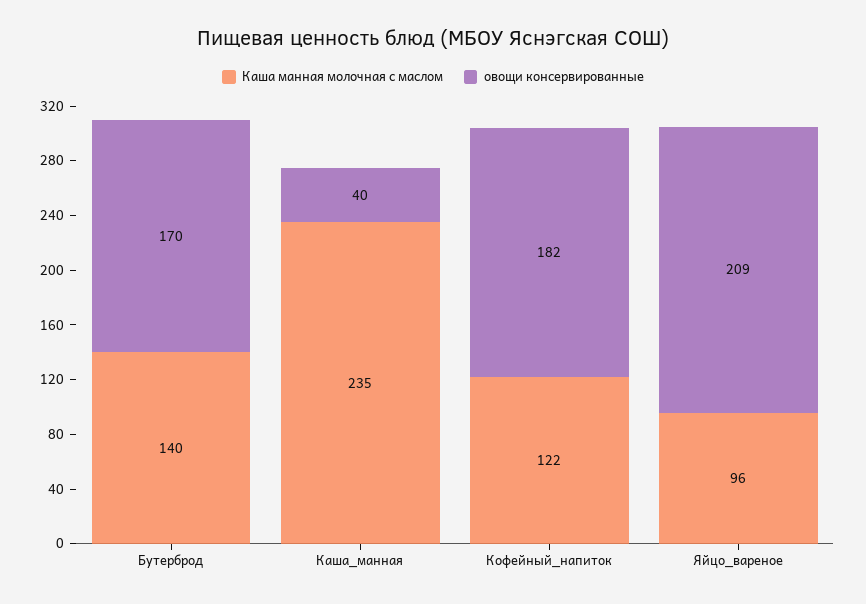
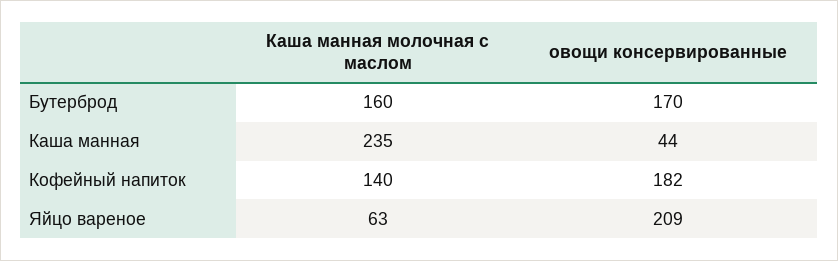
  {
    "Каша манная молочная с маслом": {
-     "Бутерброд": 140,
+     "Бутерброд": 160,
      "Каша_манная": 235,
-     "Кофейный_напиток": 122,
+     "Кофейный_напиток": 140,
-     "Яйцо_вареное": 96
+     "Яйцо_вареное": 63
    },
    "овощи консервированные": {
      "Бутерброд": 170,
-     "Каша_манная": 40,
+     "Каша_манная": 44,
      "Кофейный_напиток": 182,
      "Яйцо_вареное": 209
    }
  }

